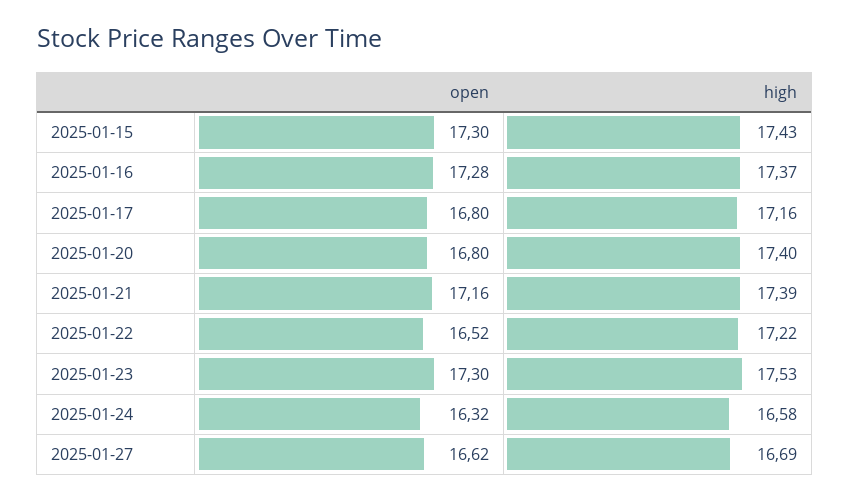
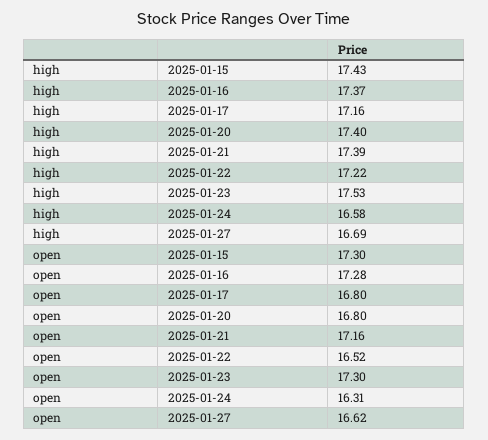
  {
    "open": {
      "2025-01-15": 17.3,
      "2025-01-16": 17.28,
      "2025-01-17": 16.8,
      "2025-01-20": 16.8,
      "2025-01-21": 17.16,
      "2025-01-22": 16.52,
      "2025-01-23": 17.3,
-     "2025-01-24": 16.32,
+     "2025-01-24": 16.31,
      "2025-01-27": 16.62
    },
    "high": {
      "2025-01-15": 17.43,
      "2025-01-16": 17.37,
      "2025-01-17": 17.16,
      "2025-01-20": 17.4,
      "2025-01-21": 17.39,
      "2025-01-22": 17.22,
      "2025-01-23": 17.53,
      "2025-01-24": 16.58,
      "2025-01-27": 16.69
    }
  }

